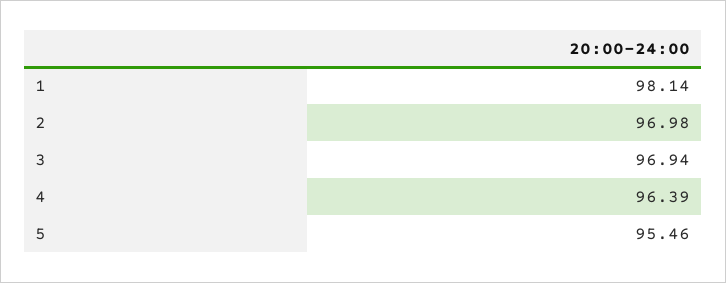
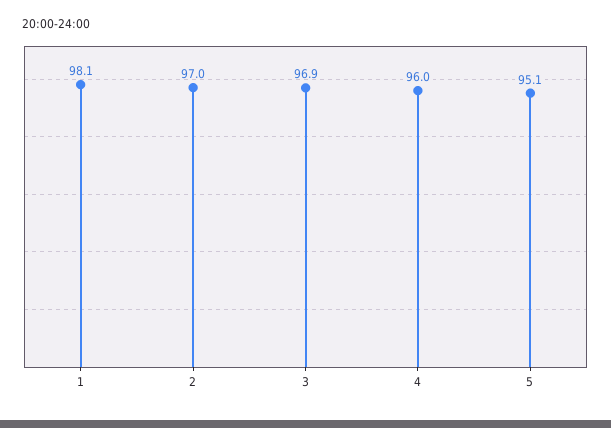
  {
    "1": 98.14,
    "2": 96.98,
    "3": 96.94,
-   "4": 96.39,
+   "4": 96,
-   "5": 95.46
+   "5": 95.1
  }

